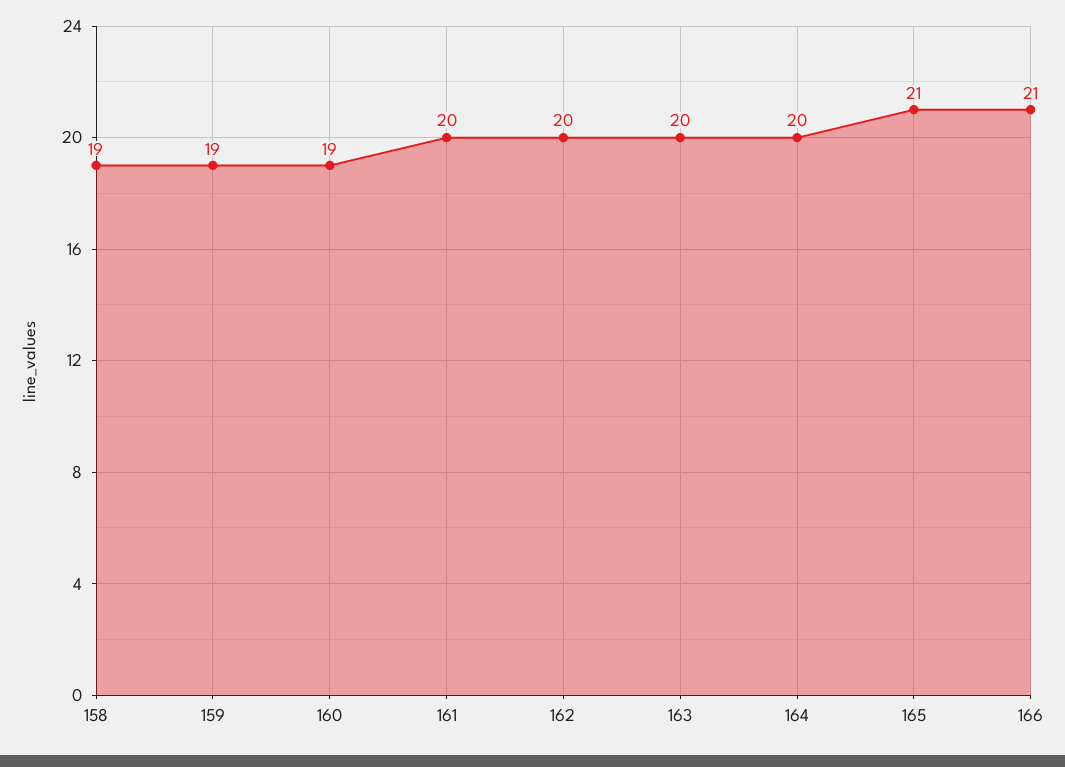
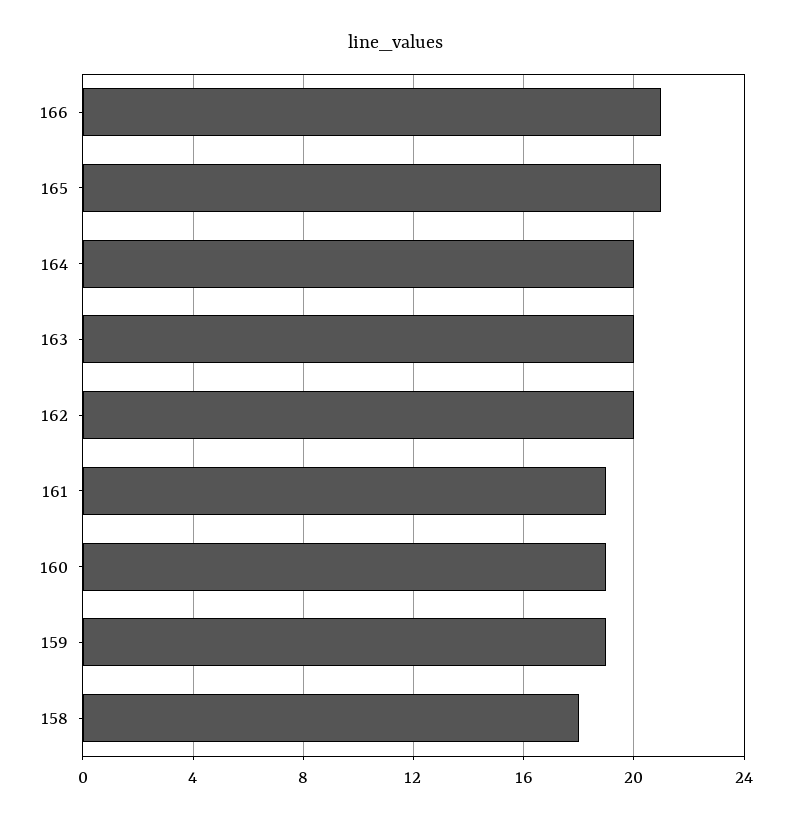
  {
-   "158": 19,
+   "158": 18,
    "159": 19,
    "160": 19,
-   "161": 20,
+   "161": 19,
    "162": 20,
    "163": 20,
    "164": 20,
    "165": 21,
    "166": 21
  }

